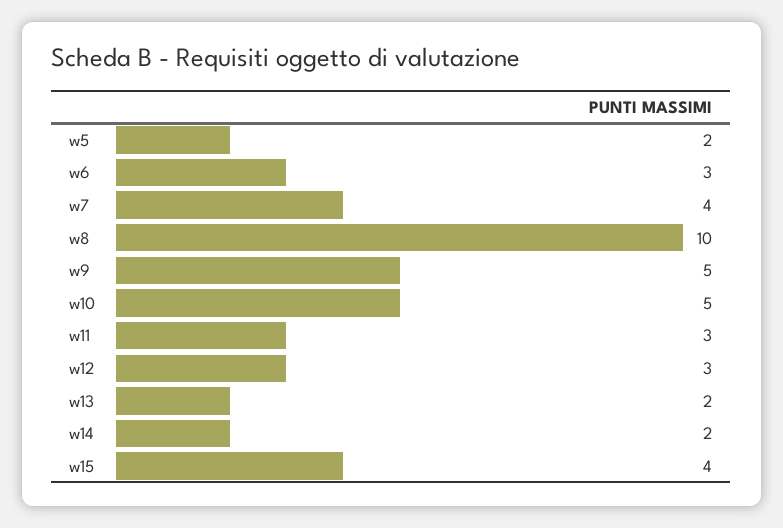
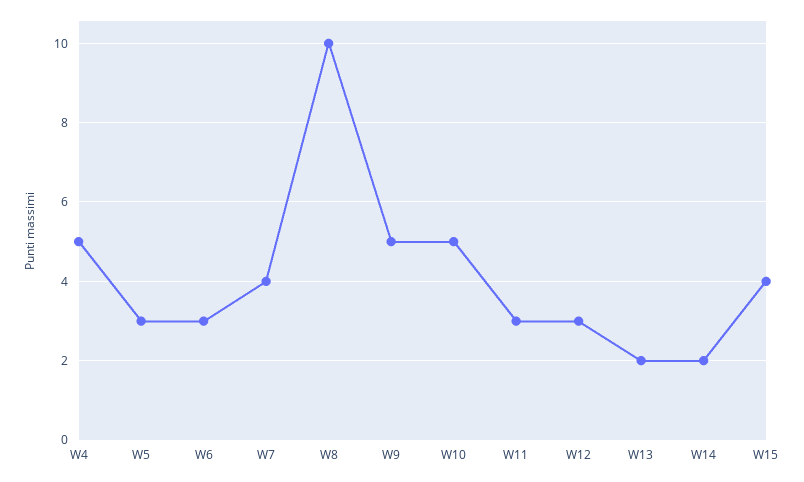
  {
-   "w5": 2,
+   "w5": 3,
    "w6": 3,
    "w7": 4,
    "w8": 10,
    "w9": 5,
    "w10": 5,
    "w11": 3,
    "w12": 3,
    "w13": 2,
    "w14": 2,
-   "w15": 4
+   "w15": 4,
+   "W4": 5
  }

